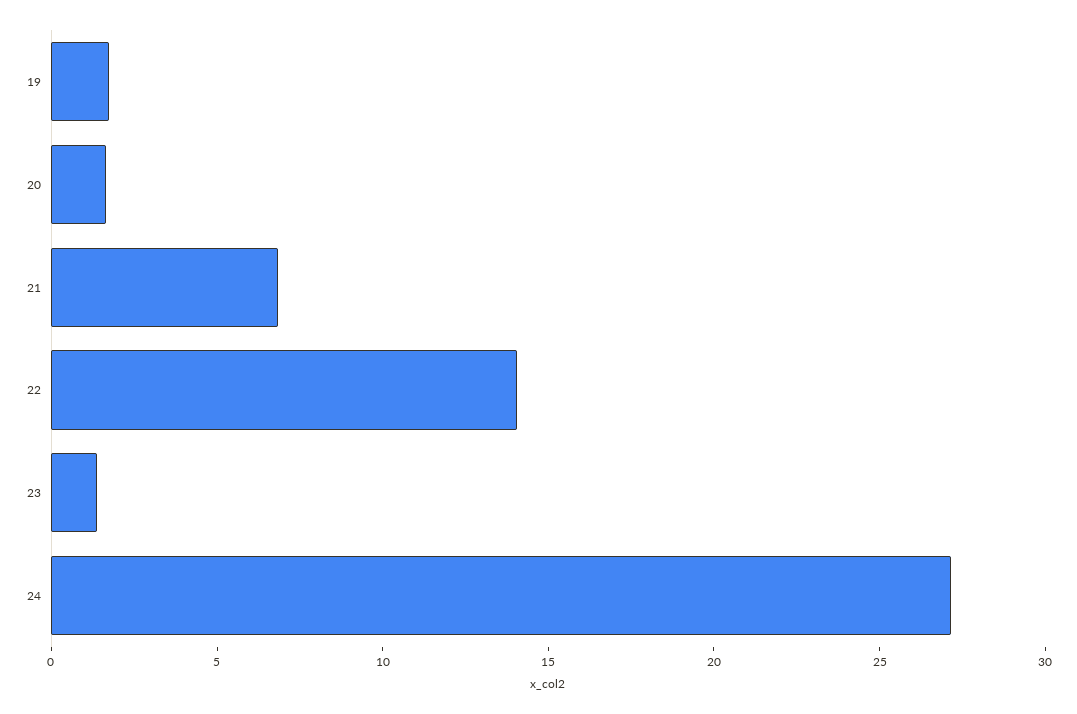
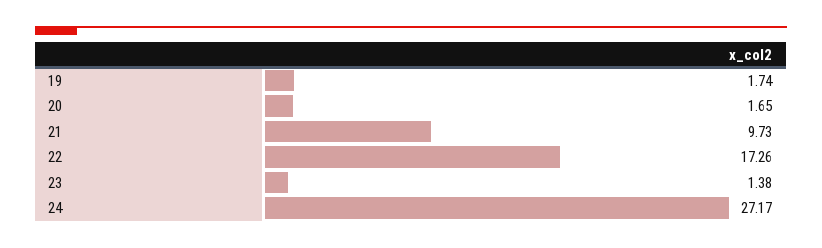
  {
    "19": 1.74,
    "20": 1.65,
-   "21": 7,
+   "21": 9.73,
-   "22": 14,
+   "22": 17.26,
    "23": 1.38,
    "24": 27.17
  }

